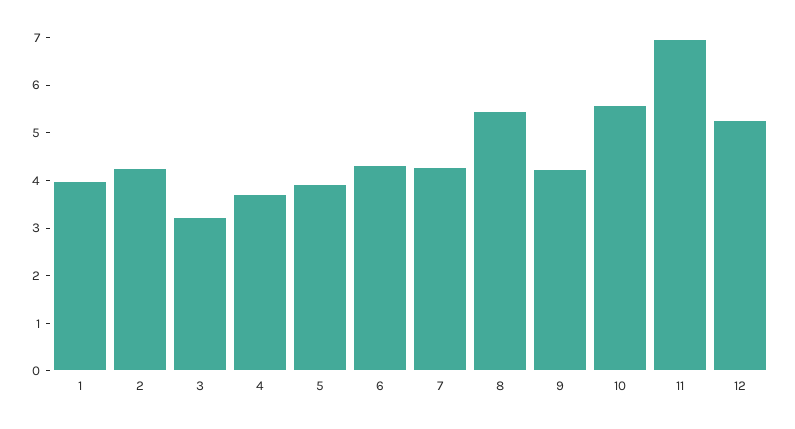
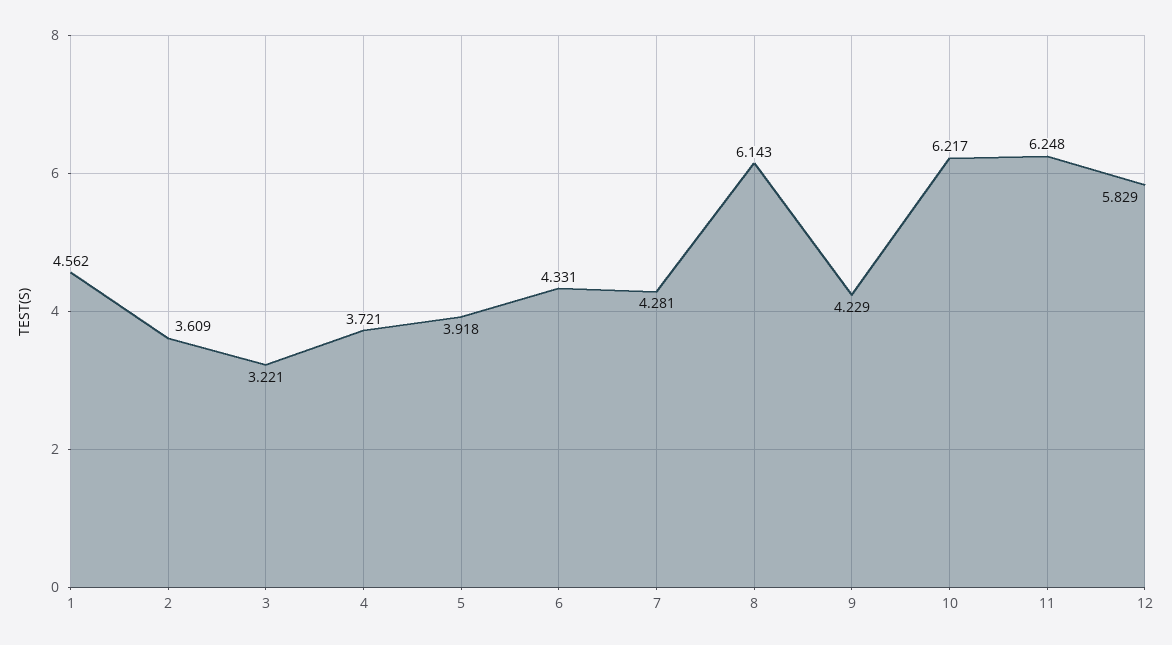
  {
-   "1": 4,
+   "1": 4.562,
-   "2": 4.2,
+   "2": 3.609,
    "3": 3.221,
    "4": 3.721,
    "5": 3.918,
    "6": 4.331,
    "7": 4.281,
-   "8": 5.4,
+   "8": 6.143,
    "9": 4.229,
-   "10": 5.6,
+   "10": 6.217,
-   "11": 7,
+   "11": 6.248,
-   "12": 5.2
+   "12": 5.829
  }

